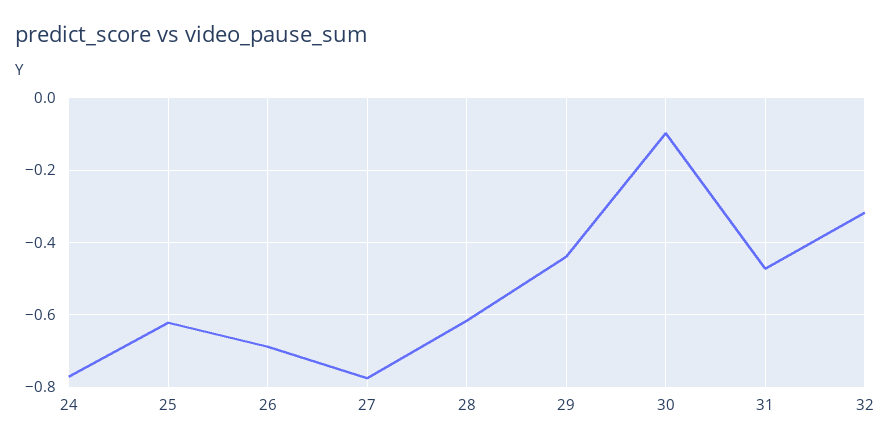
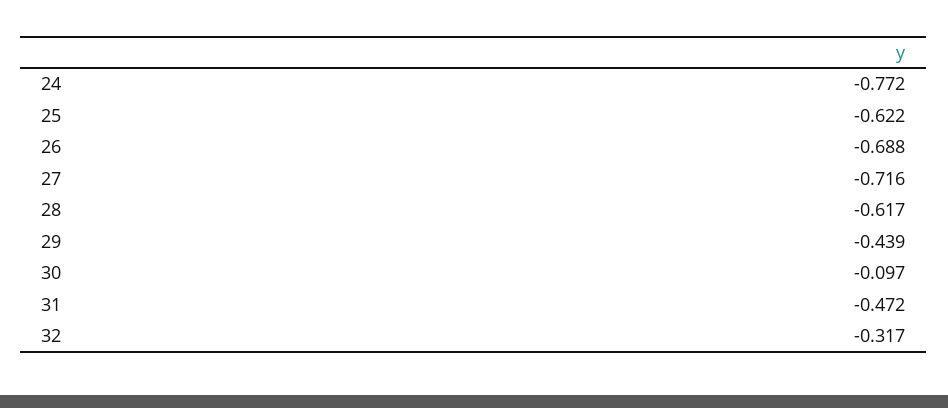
  {
    "24": -0.772,
    "25": -0.622,
    "26": -0.688,
-   "27": -0.78,
+   "27": -0.716,
    "28": -0.617,
    "29": -0.439,
    "30": -0.097,
    "31": -0.472,
    "32": -0.317
  }

